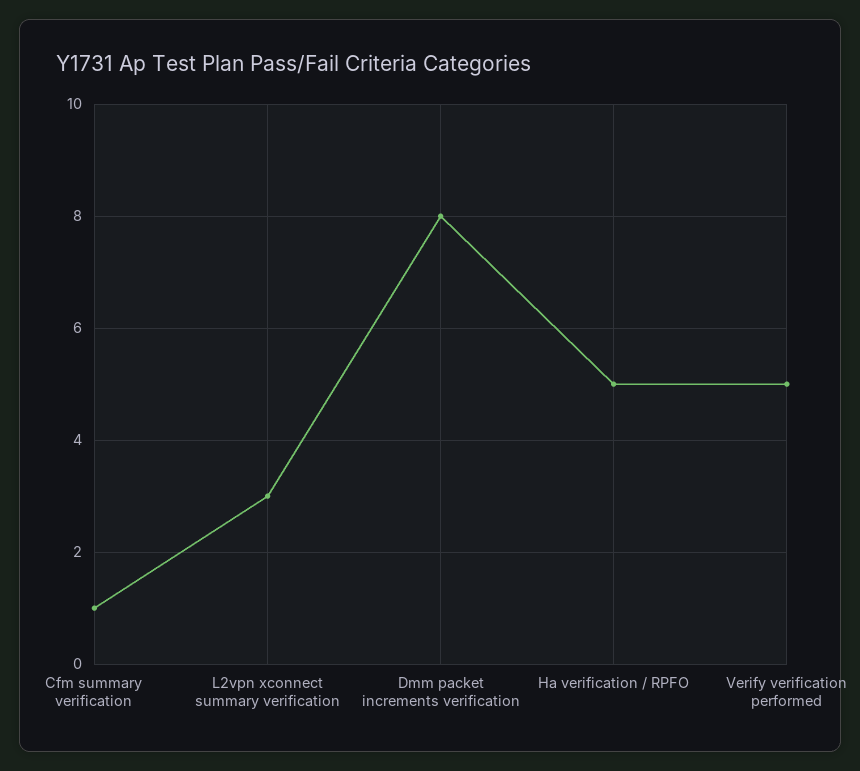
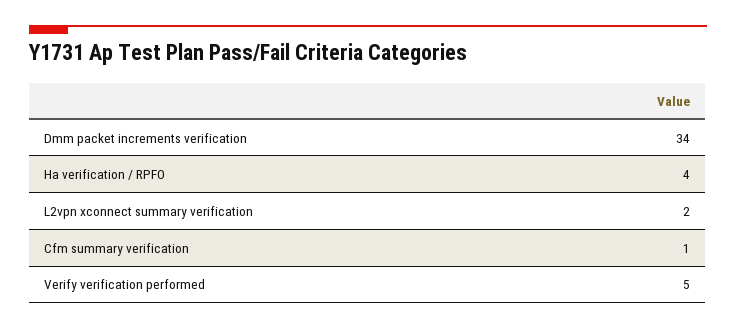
  {
    "Cfm summary verification": 1,
-   "L2vpn xconnect summary verification": 3,
+   "L2vpn xconnect summary verification": 2,
-   "Dmm packet increments verification": 8,
+   "Dmm packet increments verification": 34,
-   "Ha verification / RPFO": 5,
+   "Ha verification / RPFO": 4,
    "Verify verification performed": 5
  }

